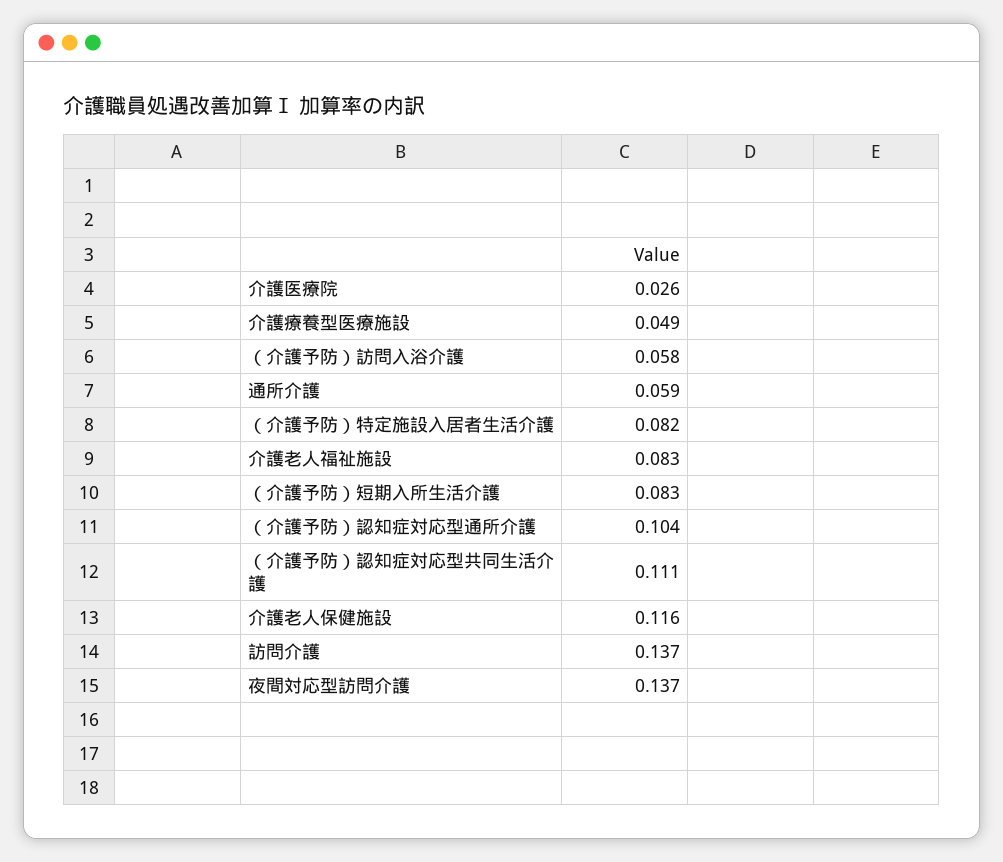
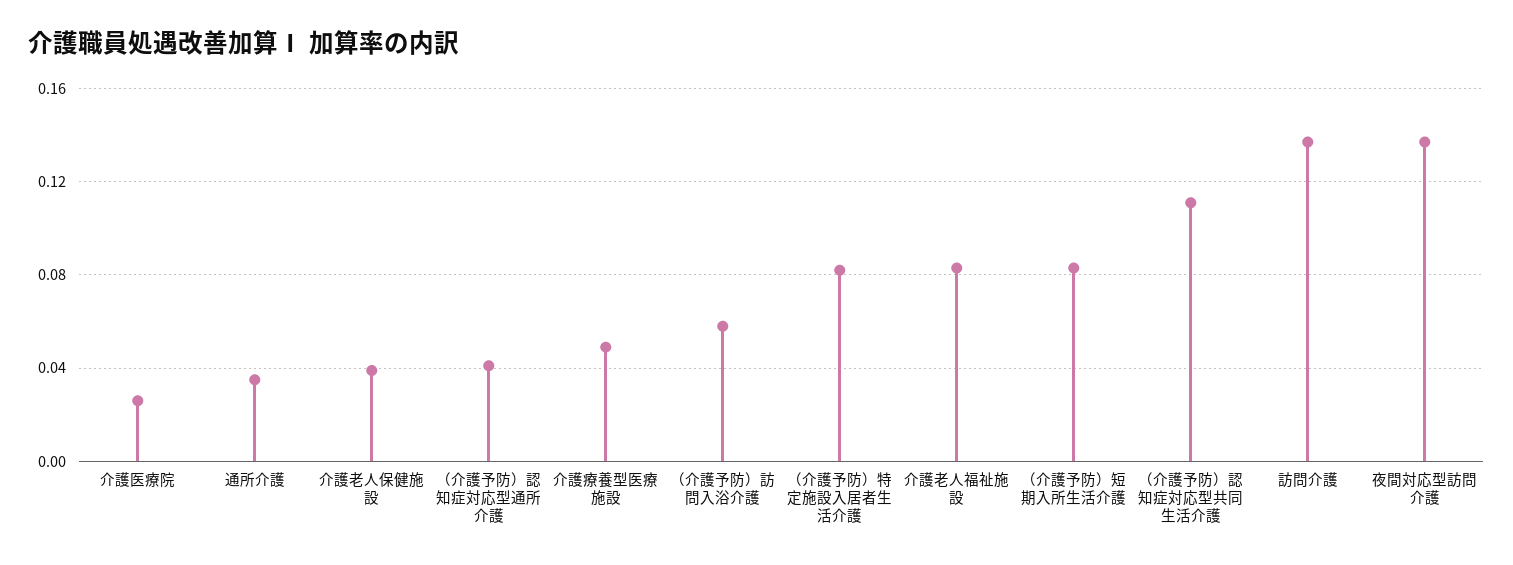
  {
    "介護医療院": 0.026,
    "介護療養型医療施設": 0.049,
    "（介護予防）訪問入浴介護": 0.058,
-   "通所介護": 0.059,
+   "通所介護": 0.035,
    "（介護予防）特定施設入居者生活介護": 0.082,
    "介護老人福祉施設": 0.083,
    "（介護予防）短期入所生活介護": 0.083,
-   "（介護予防）認知症対応型通所介護": 0.104,
+   "（介護予防）認知症対応型通所介護": 0.04,
    "（介護予防）認知症対応型共同生活介護": 0.111,
-   "介護老人保健施設": 0.116,
+   "介護老人保健施設": 0.04,
    "訪問介護": 0.137,
    "夜間対応型訪問介護": 0.137
  }

